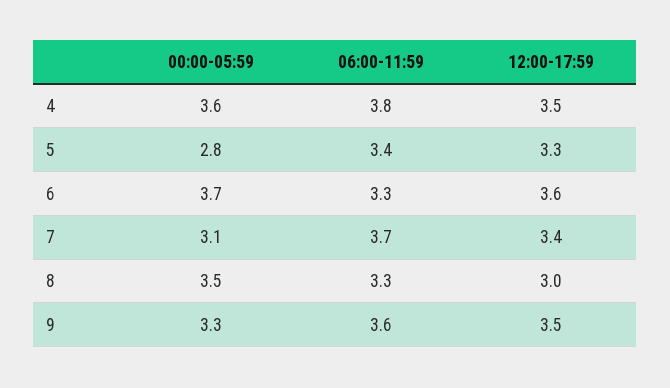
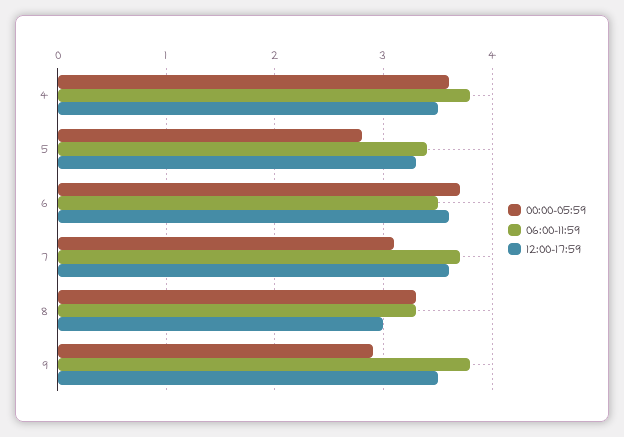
  {
    "00:00-05:59": {
      "4": 3.6,
      "5": 2.8,
      "6": 3.7,
      "7": 3.1,
-     "8": 3.5,
+     "8": 3.3,
-     "9": 3.3
+     "9": 2.9
    },
    "06:00-11:59": {
      "4": 3.8,
      "5": 3.4,
-     "6": 3.3,
+     "6": 3.5,
      "7": 3.7,
      "8": 3.3,
-     "9": 3.6
+     "9": 3.8
    },
    "12:00-17:59": {
      "4": 3.5,
      "5": 3.3,
      "6": 3.6,
-     "7": 3.4,
+     "7": 3.6,
      "8": 3,
      "9": 3.5
    }
  }

